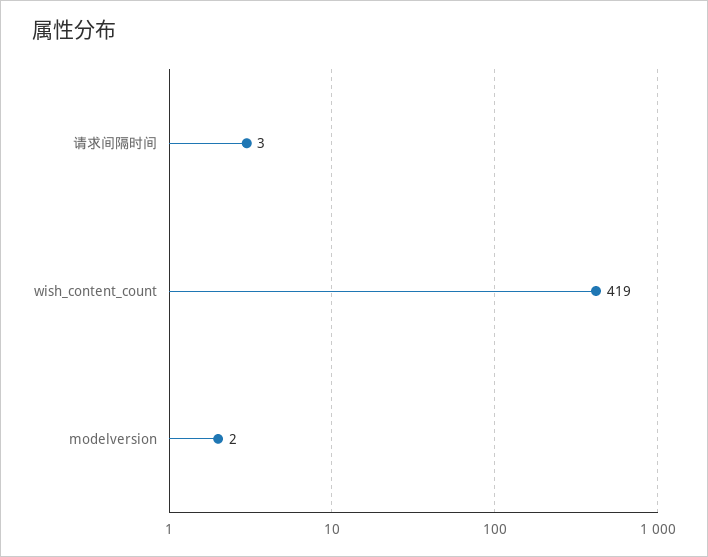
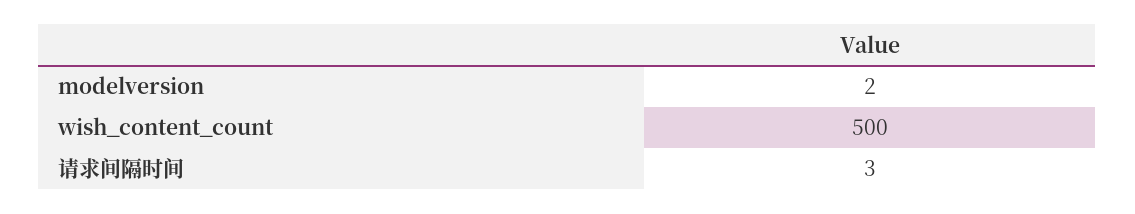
  {
    "请求间隔时间": 3,
-   "wish_content_count": 419,
+   "wish_content_count": 500,
    "modelversion": 2
  }

